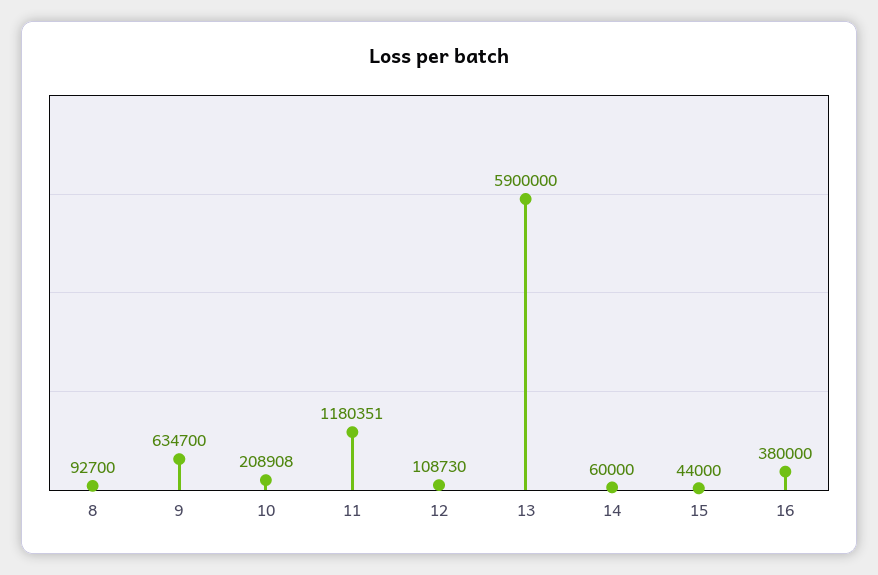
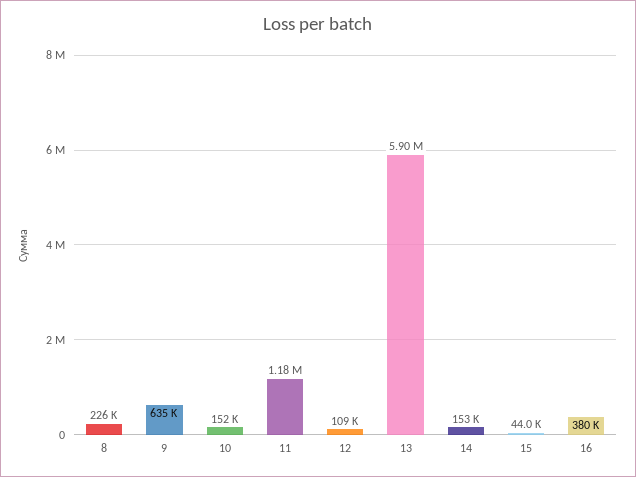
  {
-   "8": 92700,
+   "8": 226000,
    "9": 634700,
-   "10": 208908,
+   "10": 152000,
    "11": 1180351,
    "12": 108730,
    "13": 5900000,
-   "14": 60000,
+   "14": 153000,
    "15": 44000,
    "16": 380000
  }

